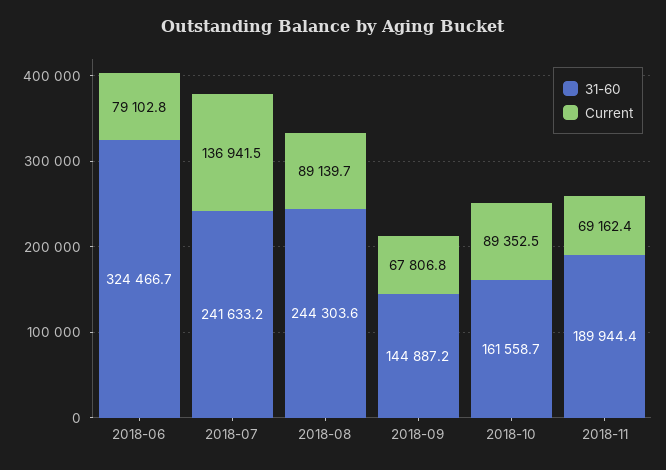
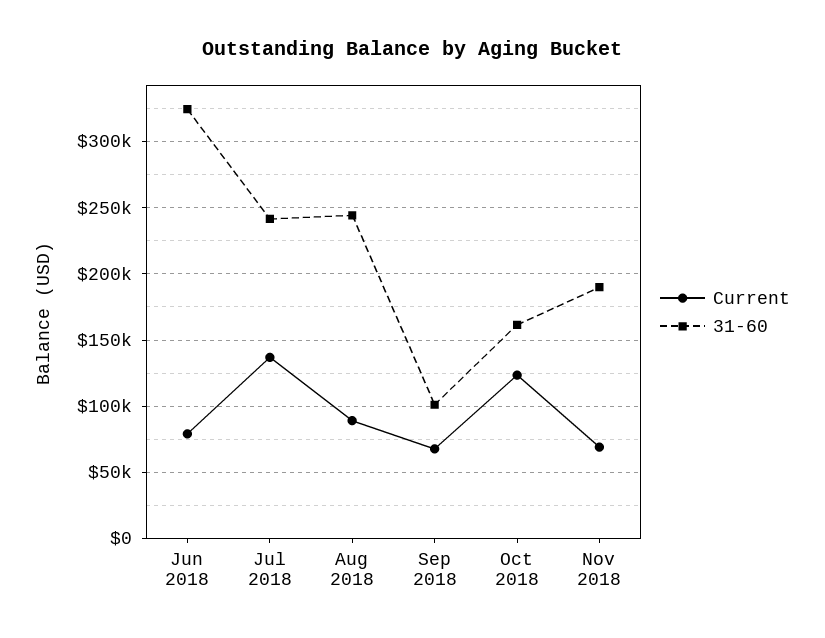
  {
    "31-60": {
      "2018-06": 324466.7,
      "2018-07": 241633.2,
      "2018-08": 244303.6,
-     "2018-09": 144887.2,
+     "2018-09": 100000,
      "2018-10": 161558.7,
      "2018-11": 189944.4
    },
    "Current": {
      "2018-06": 79102.8,
      "2018-07": 136941.5,
      "2018-08": 89139.7,
      "2018-09": 67806.8,
-     "2018-10": 89352.5,
+     "2018-10": 125000,
      "2018-11": 69162.4
    }
  }

